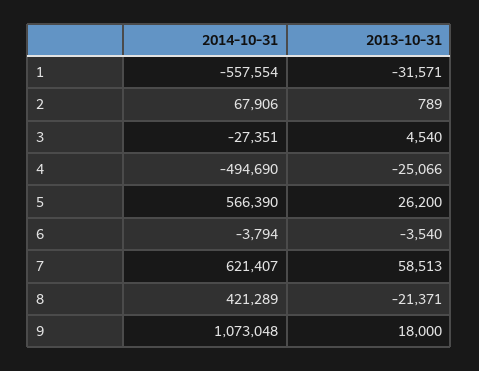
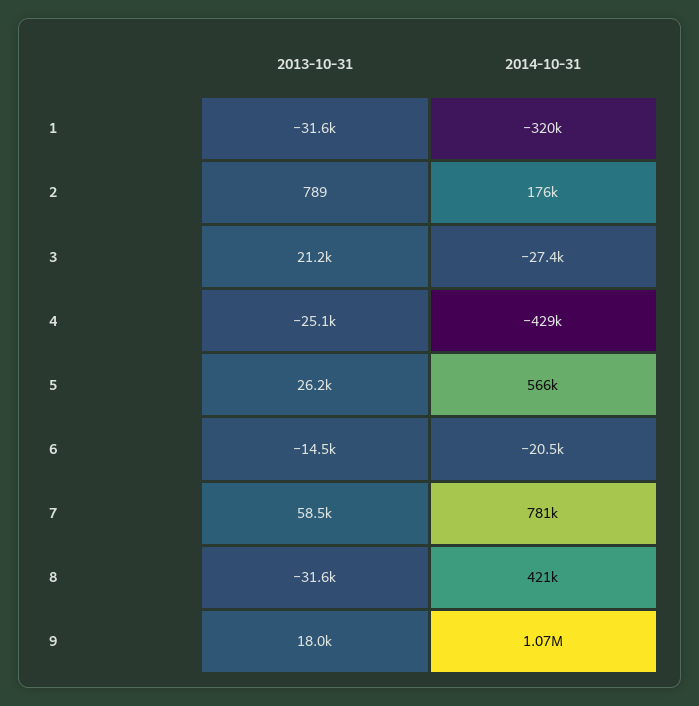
  {
    "2014-10-31": {
-     "1": -557554,
+     "1": -320000,
-     "2": 67906,
+     "2": 176000,
      "3": -27351,
-     "4": -494690,
+     "4": -429000,
      "5": 566390,
-     "6": -3794,
+     "6": -20500,
-     "7": 621407,
+     "7": 781000,
      "8": 421289,
      "9": 1073048
    },
    "2013-10-31": {
      "1": -31571,
      "2": 789,
-     "3": 4540,
+     "3": 21200,
      "4": -25066,
      "5": 26200,
-     "6": -3540,
+     "6": -14500,
      "7": 58513,
-     "8": -21371,
+     "8": -31600,
      "9": 18000
    }
  }

